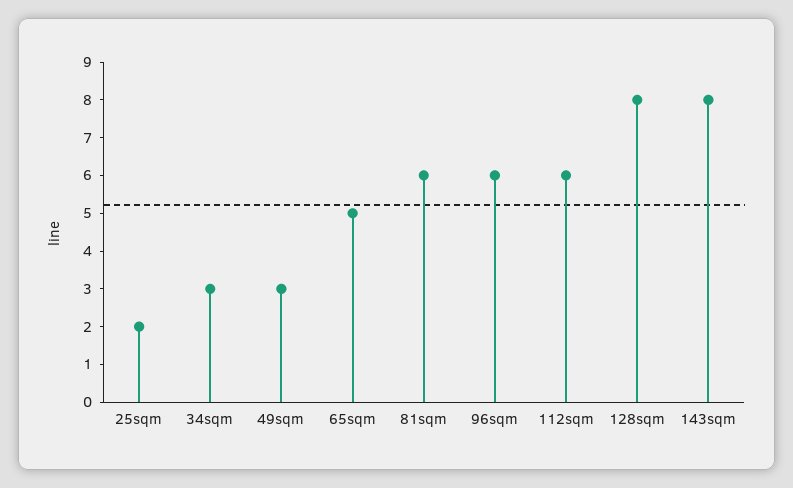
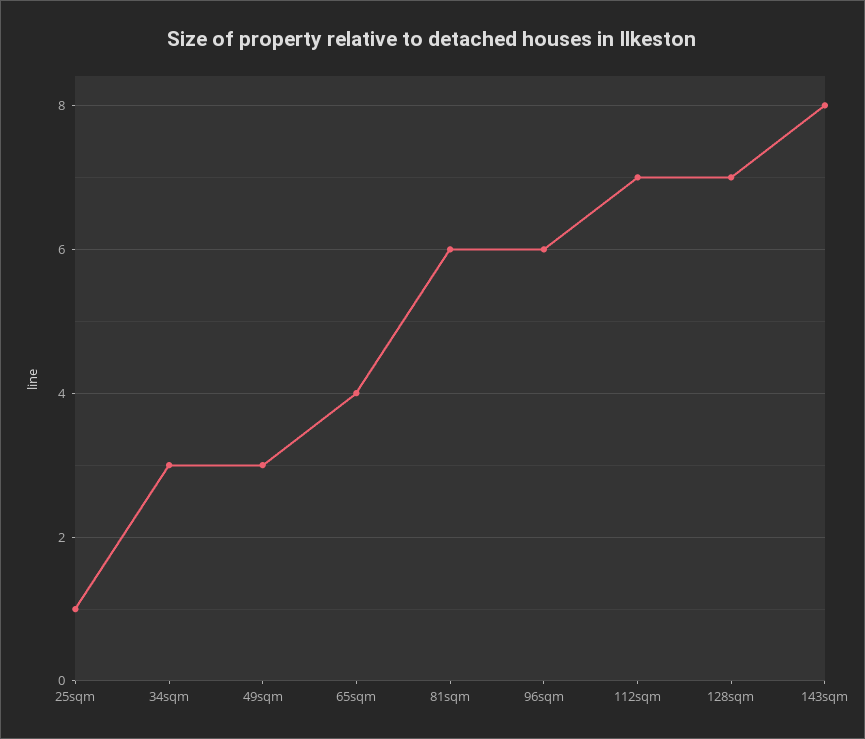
  {
-   "25sqm": 2,
+   "25sqm": 1,
    "34sqm": 3,
    "49sqm": 3,
-   "65sqm": 5,
+   "65sqm": 4,
    "81sqm": 6,
    "96sqm": 6,
-   "112sqm": 6,
+   "112sqm": 7,
-   "128sqm": 8,
+   "128sqm": 7,
    "143sqm": 8
  }

